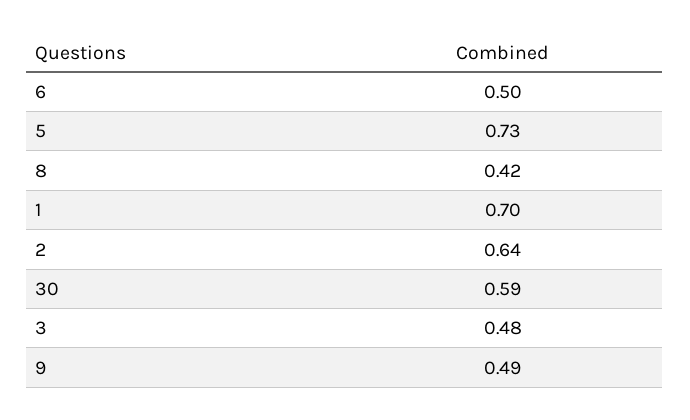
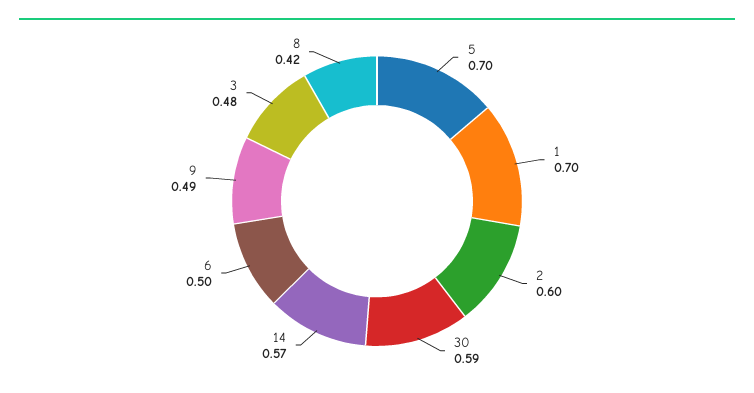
  {
    "6": 0.5,
-   "5": 0.73,
+   "5": 0.7,
    "8": 0.42,
    "1": 0.7,
-   "2": 0.64,
+   "2": 0.6,
    "30": 0.59,
    "3": 0.48,
-   "9": 0.49
+   "9": 0.49,
+   "14": 0.57
  }

